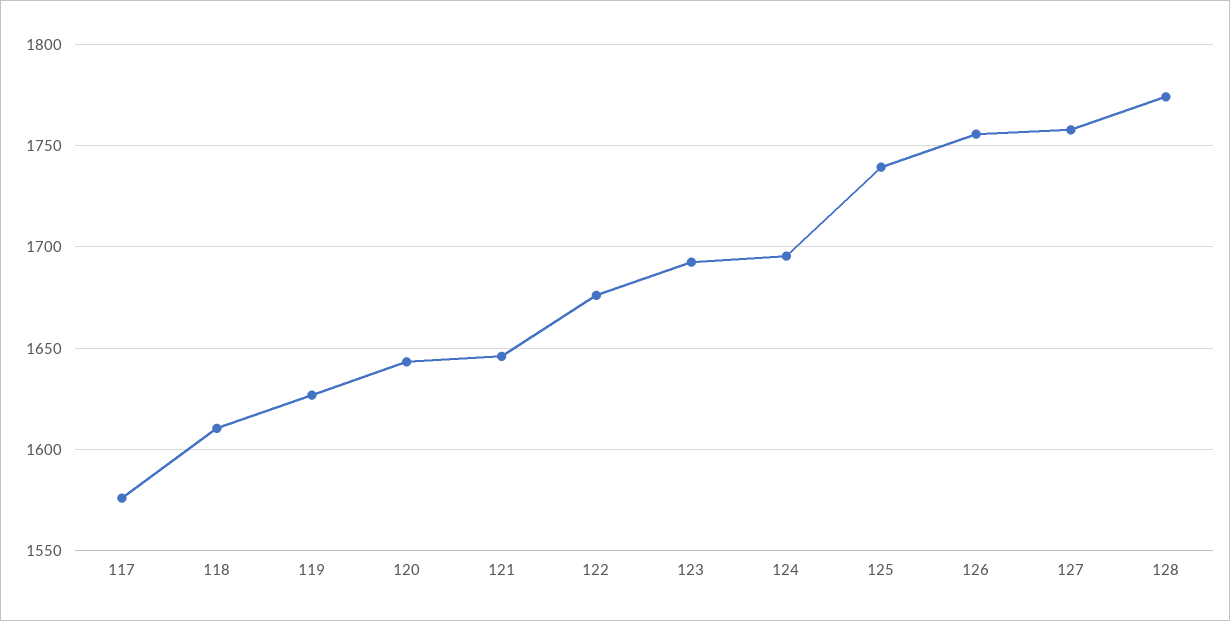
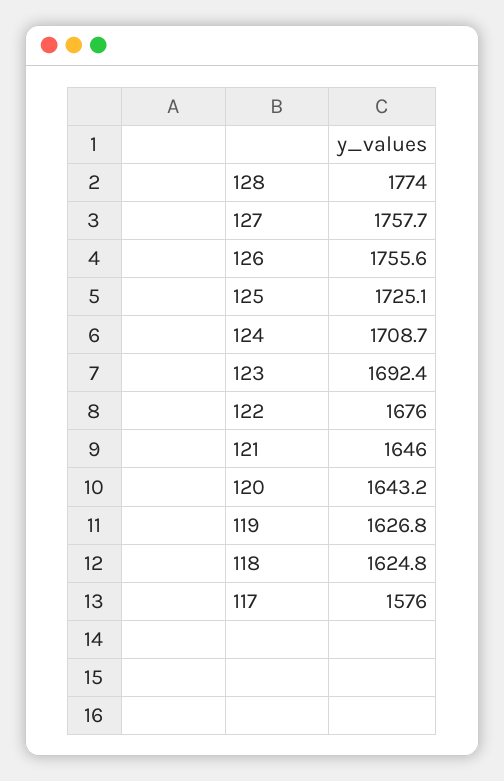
  {
    "117": 1576,
-   "118": 1610,
+   "118": 1624.8,
    "119": 1626.8,
    "120": 1643.2,
    "121": 1646,
    "122": 1676,
    "123": 1692.4,
-   "124": 1695,
+   "124": 1708.7,
-   "125": 1740,
+   "125": 1725.1,
    "126": 1755.6,
    "127": 1757.7,
    "128": 1774
  }

